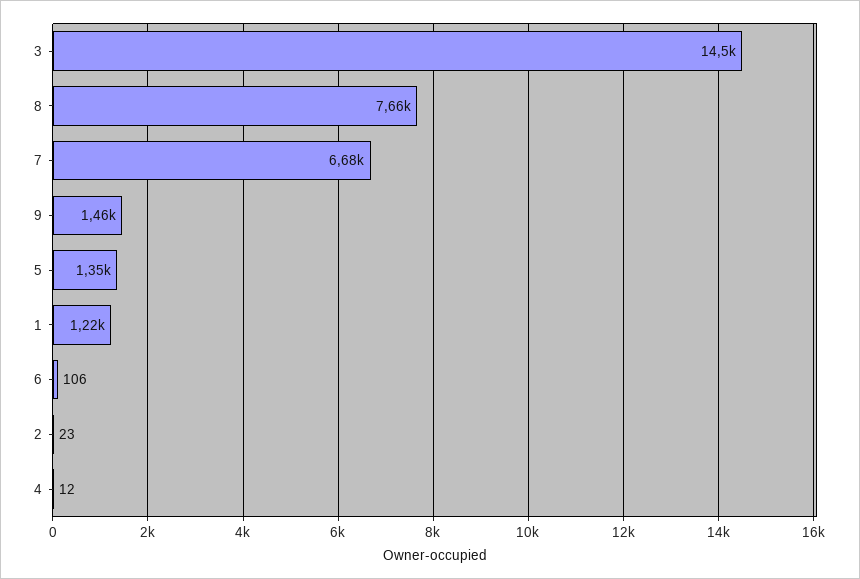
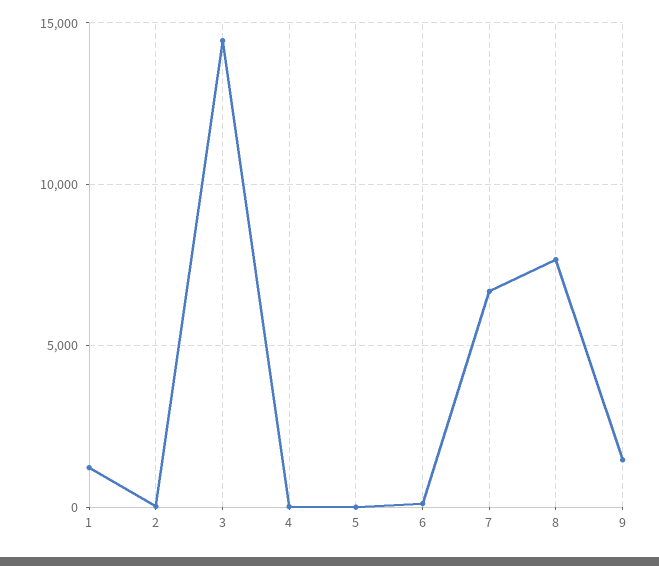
  {
    "3": 14500,
    "8": 7660,
    "7": 6680,
    "9": 1460,
-   "5": 1350,
+   "5": 0,
    "1": 1220,
    "6": 106,
    "2": 23,
    "4": 12
  }

